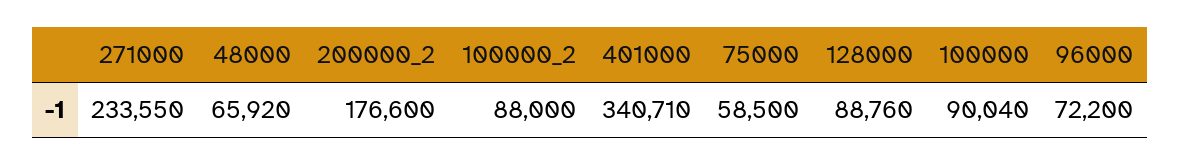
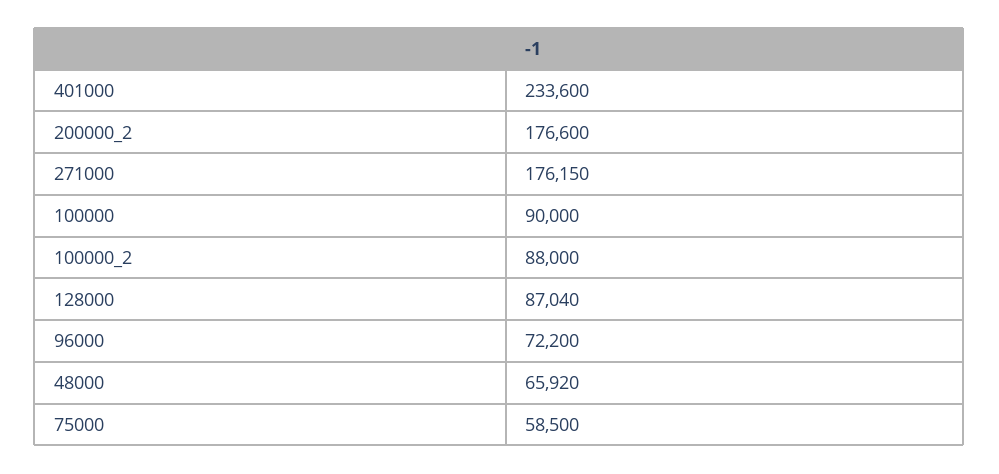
  {
-   "271000": 233550,
+   "271000": 176150,
    "48000": 65920,
    "200000_2": 176600,
    "100000_2": 88000,
-   "401000": 340710,
+   "401000": 233600,
    "75000": 58500,
-   "128000": 88760,
+   "128000": 87040,
-   "100000": 90040,
+   "100000": 90000,
    "96000": 72200
  }

